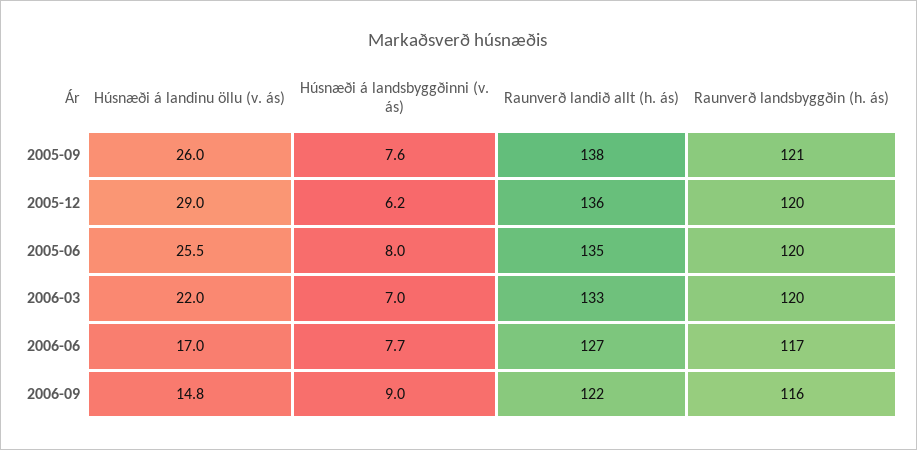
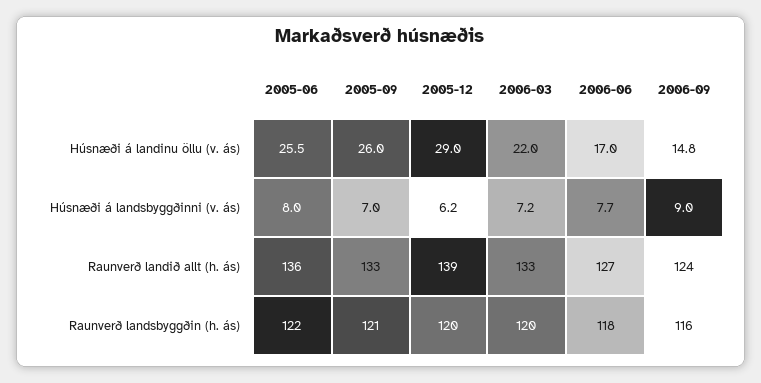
  {
    "Húsnæði á landinu öllu (v. ás)": {
      "2005-09": 26,
      "2005-12": 29,
      "2005-06": 25.5,
      "2006-03": 22,
      "2006-06": 17,
      "2006-09": 14.8
    },
    "Húsnæði á landsbyggðinni (v. ás)": {
-     "2005-09": 7.6,
+     "2005-09": 7,
      "2005-12": 6.2,
      "2005-06": 8,
-     "2006-03": 7,
+     "2006-03": 7.2,
      "2006-06": 7.7,
      "2006-09": 9
    },
    "Raunverð landið allt (h. ás)": {
-     "2005-09": 138,
+     "2005-09": 133,
-     "2005-12": 136,
+     "2005-12": 139,
-     "2005-06": 135,
+     "2005-06": 136,
      "2006-03": 133,
      "2006-06": 127,
-     "2006-09": 122
+     "2006-09": 124
    },
    "Raunverð landsbyggðin (h. ás)": {
      "2005-09": 121,
      "2005-12": 120,
-     "2005-06": 120,
+     "2005-06": 122,
      "2006-03": 120,
-     "2006-06": 117,
+     "2006-06": 118,
      "2006-09": 116
    }
  }

